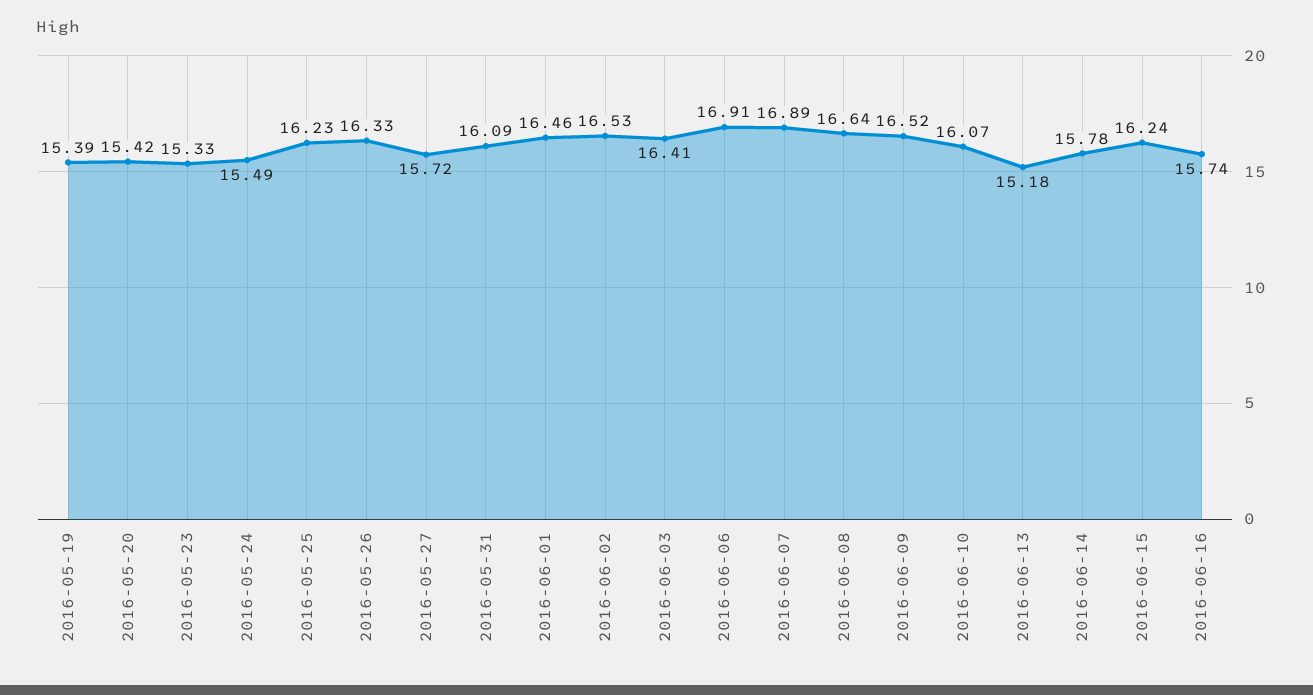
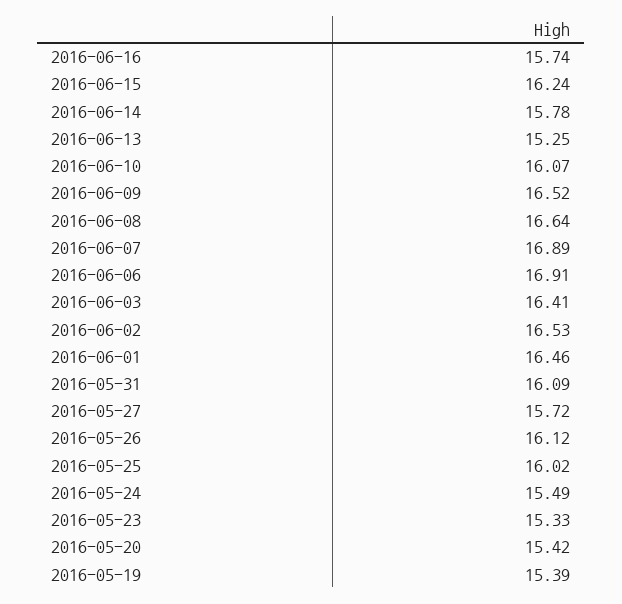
  {
    "2016-05-19": 15.39,
    "2016-05-20": 15.42,
    "2016-05-23": 15.33,
    "2016-05-24": 15.49,
-   "2016-05-25": 16.23,
+   "2016-05-25": 16.02,
-   "2016-05-26": 16.33,
+   "2016-05-26": 16.12,
    "2016-05-27": 15.72,
    "2016-05-31": 16.09,
    "2016-06-01": 16.46,
    "2016-06-02": 16.53,
    "2016-06-03": 16.41,
    "2016-06-06": 16.91,
    "2016-06-07": 16.89,
    "2016-06-08": 16.64,
    "2016-06-09": 16.52,
    "2016-06-10": 16.07,
-   "2016-06-13": 15.18,
+   "2016-06-13": 15.25,
    "2016-06-14": 15.78,
    "2016-06-15": 16.24,
    "2016-06-16": 15.74
  }

